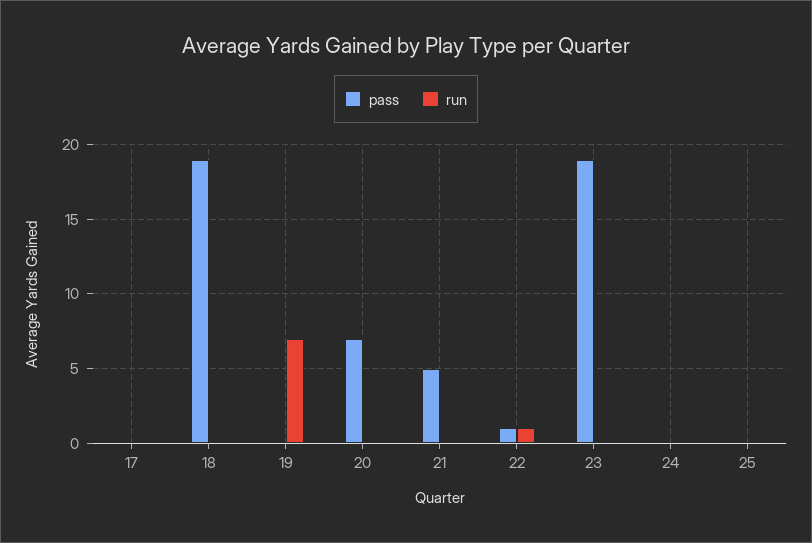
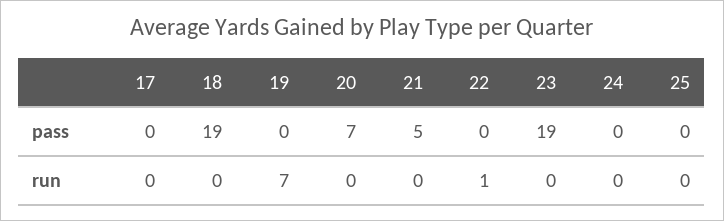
  {
    "pass": {
      "17": 0,
      "18": 19,
      "19": 0,
      "20": 7,
      "21": 5,
-     "22": 1,
+     "22": 0,
      "23": 19,
      "24": 0,
      "25": 0
    },
    "run": {
      "17": 0,
      "18": 0,
      "19": 7,
      "20": 0,
      "21": 0,
      "22": 1,
      "23": 0,
      "24": 0,
      "25": 0
    }
  }

